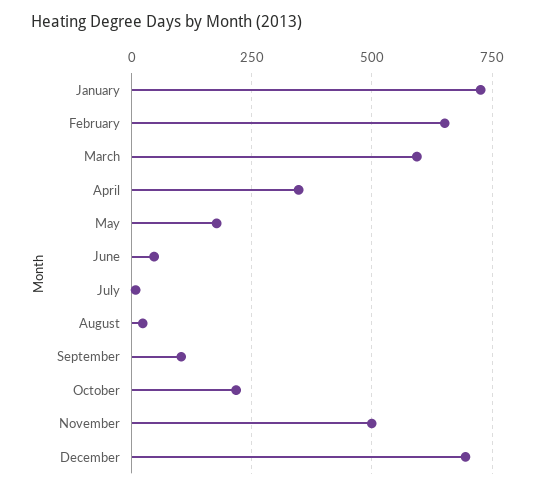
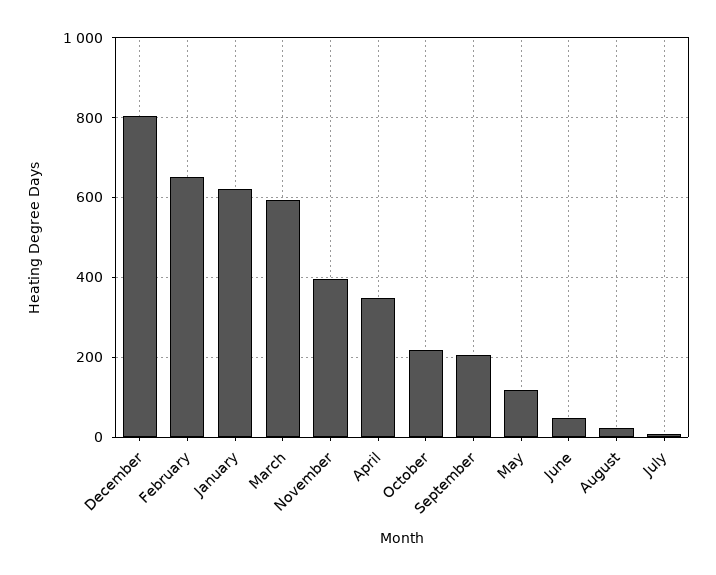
  {
-   "January": 725,
+   "January": 620,
    "February": 660,
    "March": 600,
    "April": 340,
-   "May": 175,
+   "May": 120,
    "June": 40,
    "July": 0,
    "August": 20,
-   "September": 100,
+   "September": 200,
    "October": 220,
-   "November": 500,
+   "November": 400,
-   "December": 700
+   "December": 800
  }

